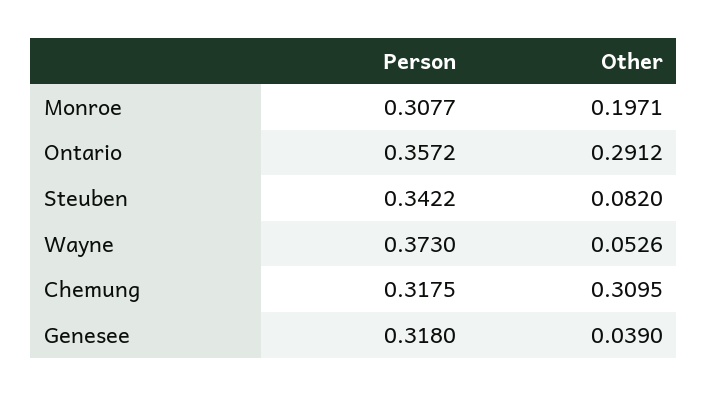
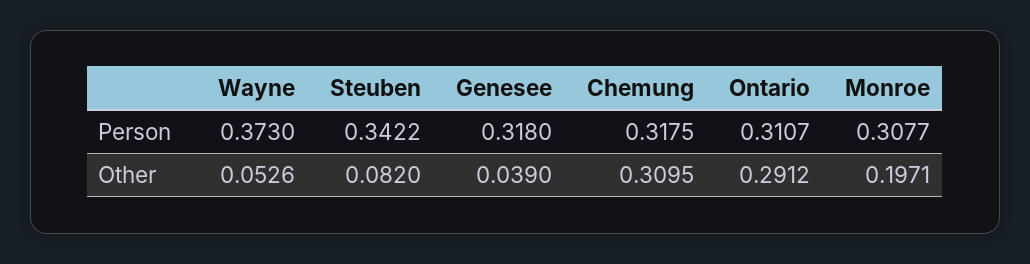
  {
    "Person": {
      "Monroe": 0.3077,
-     "Ontario": 0.3572,
+     "Ontario": 0.3107,
      "Steuben": 0.3422,
      "Wayne": 0.373,
      "Chemung": 0.3175,
      "Genesee": 0.318
    },
    "Other": {
      "Monroe": 0.1971,
      "Ontario": 0.2912,
      "Steuben": 0.082,
      "Wayne": 0.0526,
      "Chemung": 0.3095,
      "Genesee": 0.039
    }
  }

